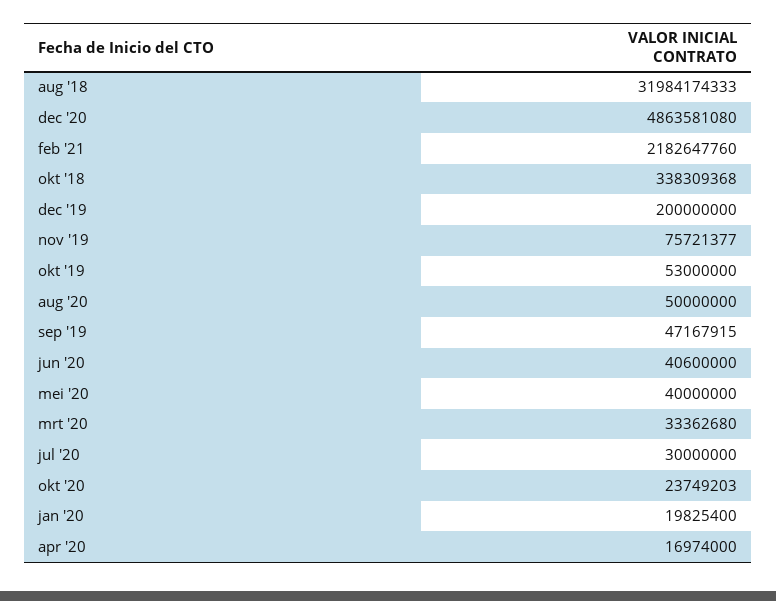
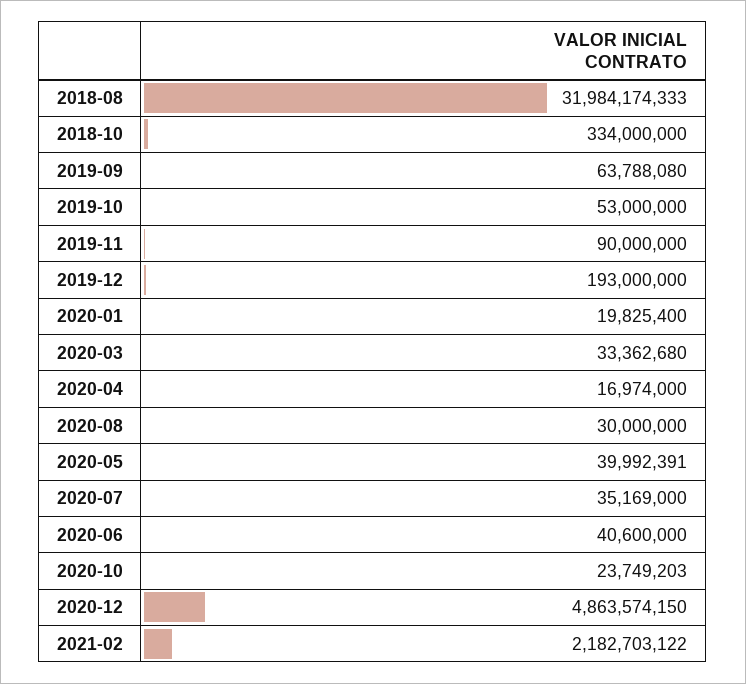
  {
    "aug '18": 31984174333,
-   "dec '20": 4863581080,
+   "dec '20": 4863574150,
-   "feb '21": 2182647760,
+   "feb '21": 2182703122,
-   "okt '18": 338309368,
+   "okt '18": 334000000,
-   "dec '19": 200000000,
+   "dec '19": 193000000,
-   "nov '19": 75721377,
+   "nov '19": 90000000,
    "okt '19": 53000000,
-   "aug '20": 50000000,
+   "aug '20": 30000000,
-   "sep '19": 47167915,
+   "sep '19": 63788080,
    "jun '20": 40600000,
-   "mei '20": 40000000,
+   "mei '20": 39992391,
    "mrt '20": 33362680,
-   "jul '20": 30000000,
+   "jul '20": 35169000,
    "okt '20": 23749203,
    "jan '20": 19825400,
    "apr '20": 16974000
  }

